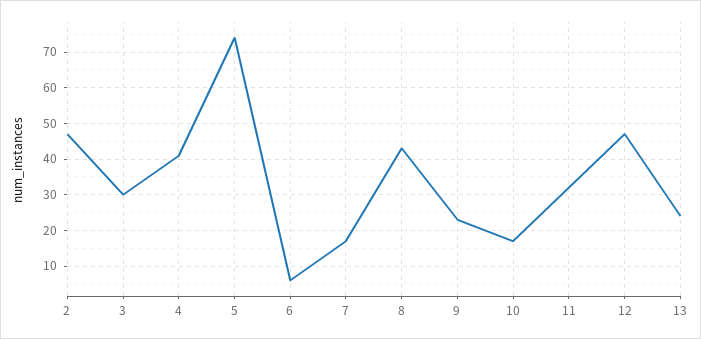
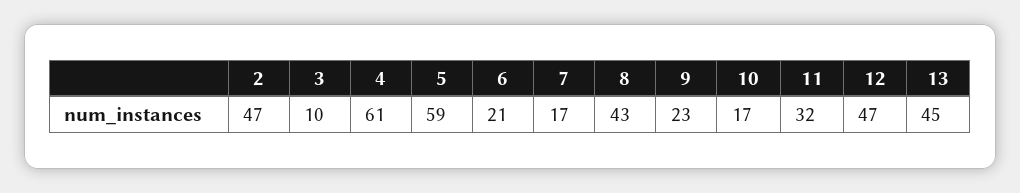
  {
    "2": 47,
-   "3": 30,
+   "3": 10,
-   "4": 40,
+   "4": 61,
-   "5": 75,
+   "5": 59,
-   "6": 5,
+   "6": 21,
    "7": 17,
    "8": 43,
    "9": 23,
    "10": 17,
    "11": 32,
    "12": 47,
-   "13": 25
+   "13": 45
  }

